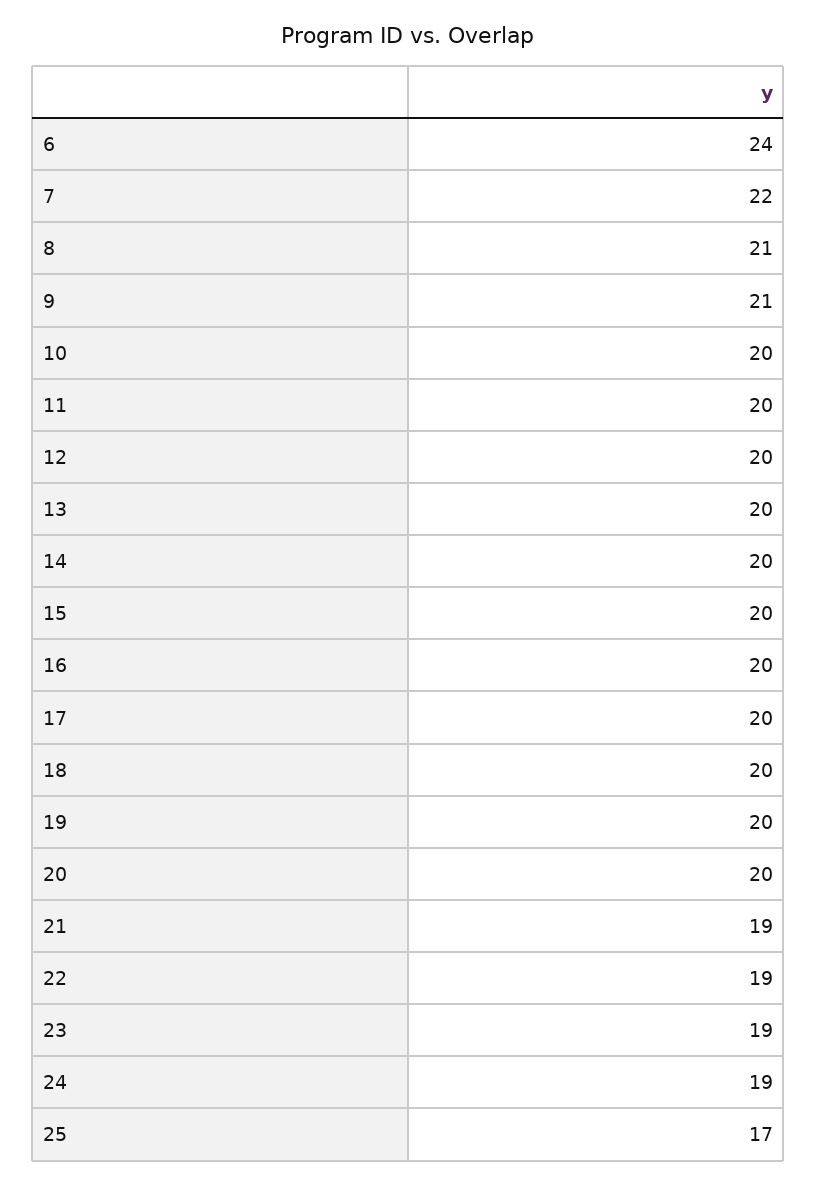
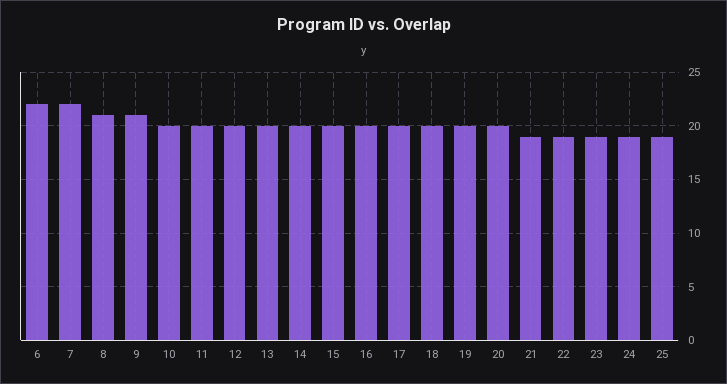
  {
-   "6": 24,
+   "6": 22,
    "7": 22,
    "8": 21,
    "9": 21,
    "10": 20,
    "11": 20,
    "12": 20,
    "13": 20,
    "14": 20,
    "15": 20,
    "16": 20,
    "17": 20,
    "18": 20,
    "19": 20,
    "20": 20,
    "21": 19,
    "22": 19,
    "23": 19,
    "24": 19,
-   "25": 17
+   "25": 19
  }

